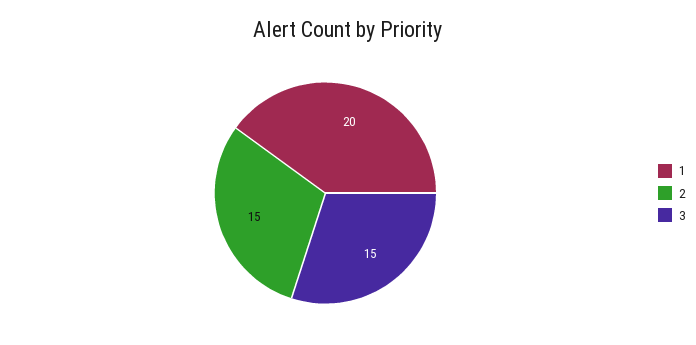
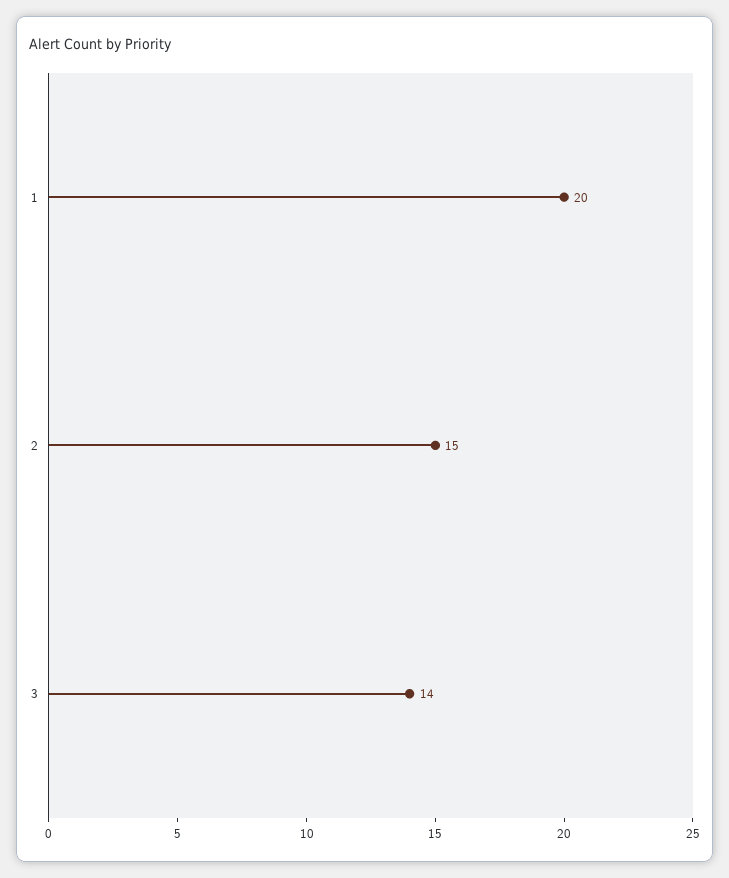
  {
    "1": 20,
    "2": 15,
-   "3": 15
+   "3": 14
  }

